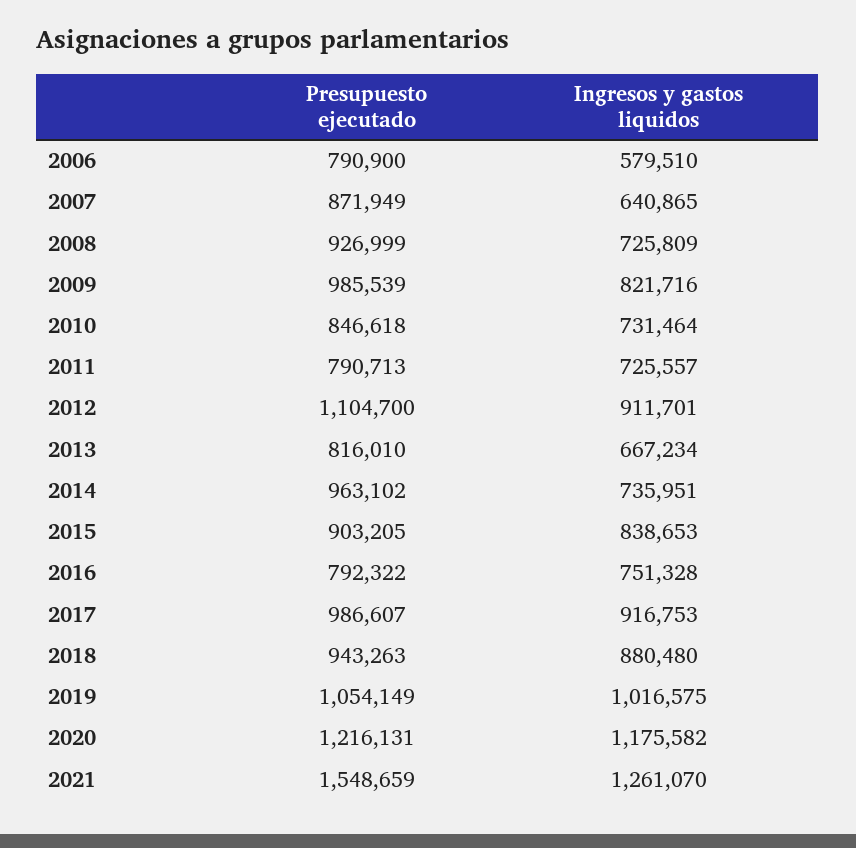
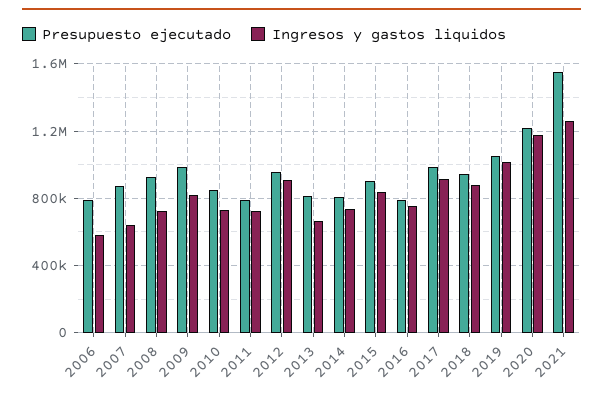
  {
    "Presupuesto ejecutado": {
      "2006": 790900,
      "2007": 871949,
      "2008": 926999,
      "2009": 985539,
      "2010": 846618,
      "2011": 790713,
-     "2012": 1104700,
+     "2012": 950000,
      "2013": 816010,
-     "2014": 963102,
+     "2014": 800000,
      "2015": 903205,
      "2016": 792322,
      "2017": 986607,
      "2018": 943263,
      "2019": 1054149,
      "2020": 1216131,
      "2021": 1548659
    },
    "Ingresos y gastos liquidos": {
      "2006": 579510,
      "2007": 640865,
      "2008": 725809,
      "2009": 821716,
      "2010": 731464,
      "2011": 725557,
      "2012": 911701,
      "2013": 667234,
      "2014": 735951,
      "2015": 838653,
      "2016": 751328,
      "2017": 916753,
      "2018": 880480,
      "2019": 1016575,
      "2020": 1175582,
      "2021": 1261070
    }
  }

